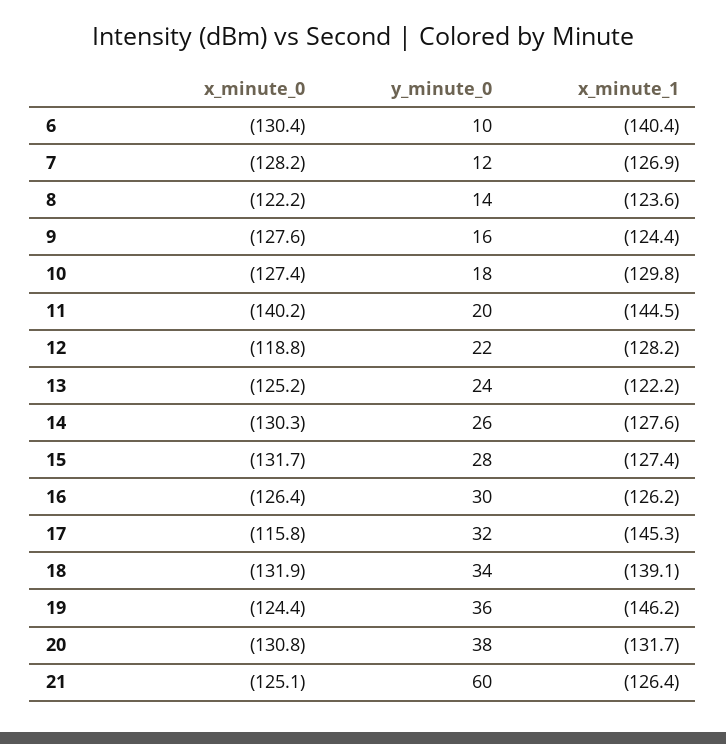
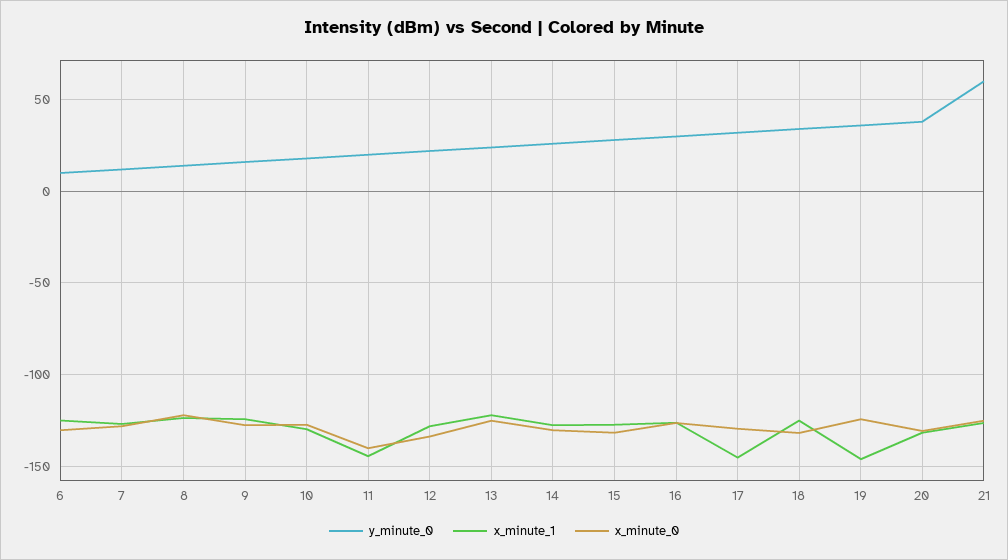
  {
    "x_minute_0": {
      "6": -130.4,
      "7": -128.2,
      "8": -122.2,
      "9": -127.6,
      "10": -127.4,
      "11": -140.2,
-     "12": -118.8,
+     "12": -135,
      "13": -125.2,
      "14": -130.3,
      "15": -131.7,
      "16": -126.4,
-     "17": -115.8,
+     "17": -130,
      "18": -131.9,
      "19": -124.4,
      "20": -130.8,
      "21": -125.1
    },
    "y_minute_0": {
      "6": 10,
      "7": 12,
      "8": 14,
      "9": 16,
      "10": 18,
      "11": 20,
      "12": 22,
      "13": 24,
      "14": 26,
      "15": 28,
      "16": 30,
      "17": 32,
      "18": 34,
      "19": 36,
      "20": 38,
      "21": 60
    },
    "x_minute_1": {
-     "6": -140.4,
+     "6": -125,
      "7": -126.9,
      "8": -123.6,
      "9": -124.4,
      "10": -129.8,
      "11": -144.5,
      "12": -128.2,
      "13": -122.2,
      "14": -127.6,
      "15": -127.4,
      "16": -126.2,
      "17": -145.3,
-     "18": -139.1,
+     "18": -125,
      "19": -146.2,
      "20": -131.7,
      "21": -126.4
    }
  }

